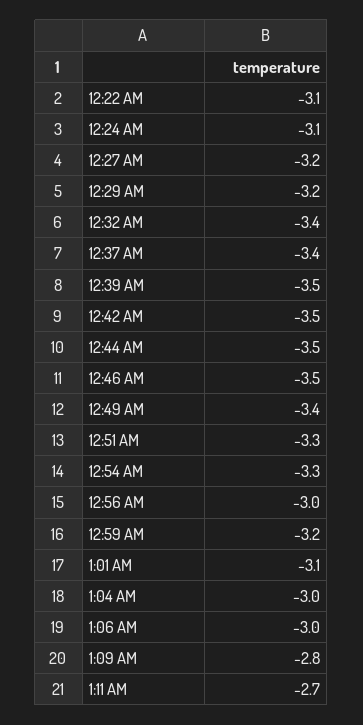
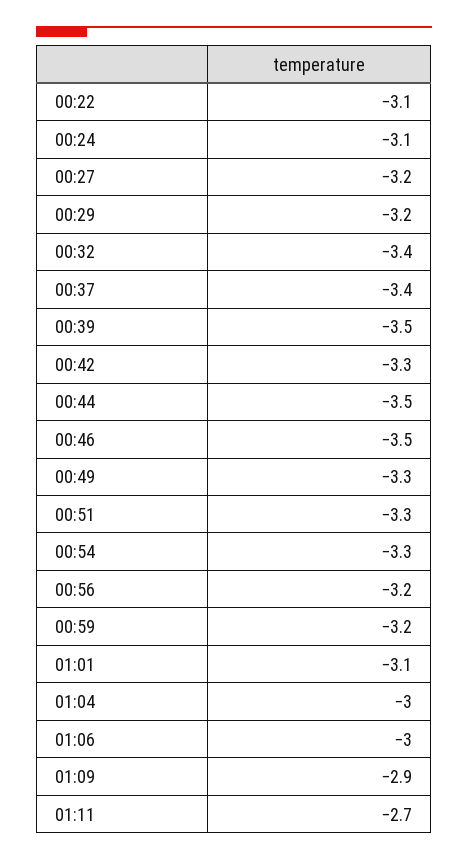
  {
    "12:22 AM": -3.1,
    "12:24 AM": -3.1,
    "12:27 AM": -3.2,
    "12:29 AM": -3.2,
    "12:32 AM": -3.4,
    "12:37 AM": -3.4,
    "12:39 AM": -3.5,
-   "12:42 AM": -3.5,
+   "12:42 AM": -3.3,
    "12:44 AM": -3.5,
    "12:46 AM": -3.5,
-   "12:49 AM": -3.4,
+   "12:49 AM": -3.3,
    "12:51 AM": -3.3,
    "12:54 AM": -3.3,
-   "12:56 AM": -3,
+   "12:56 AM": -3.2,
    "12:59 AM": -3.2,
    "1:01 AM": -3.1,
    "1:04 AM": -3,
    "1:06 AM": -3,
-   "1:09 AM": -2.8,
+   "1:09 AM": -2.9,
    "1:11 AM": -2.7
  }

